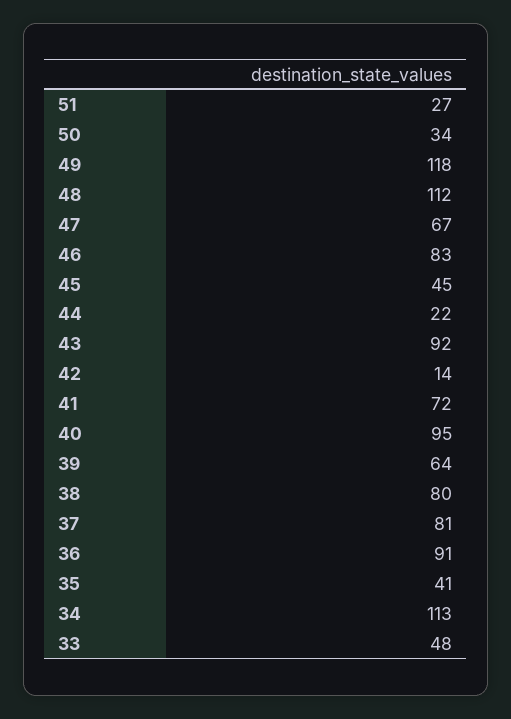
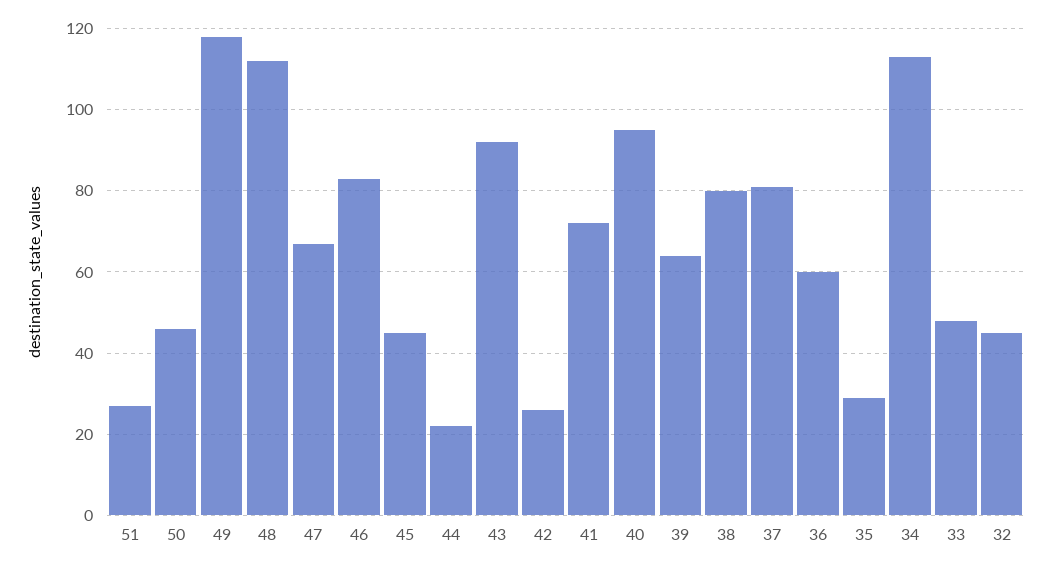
  {
    "51": 27,
-   "50": 34,
+   "50": 45,
    "49": 118,
    "48": 112,
    "47": 67,
    "46": 83,
    "45": 45,
    "44": 22,
    "43": 92,
-   "42": 14,
+   "42": 25,
    "41": 72,
    "40": 95,
    "39": 64,
    "38": 80,
    "37": 81,
-   "36": 91,
+   "36": 60,
-   "35": 41,
+   "35": 30,
    "34": 113,
-   "33": 48
+   "33": 48,
+   "32": 45
  }

